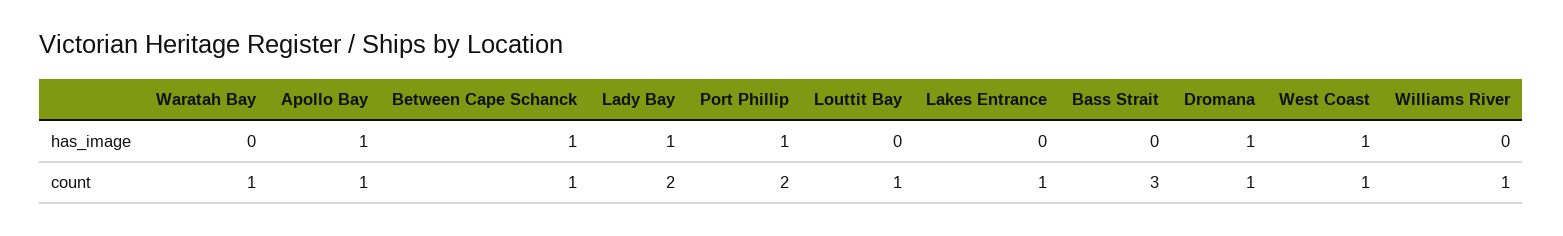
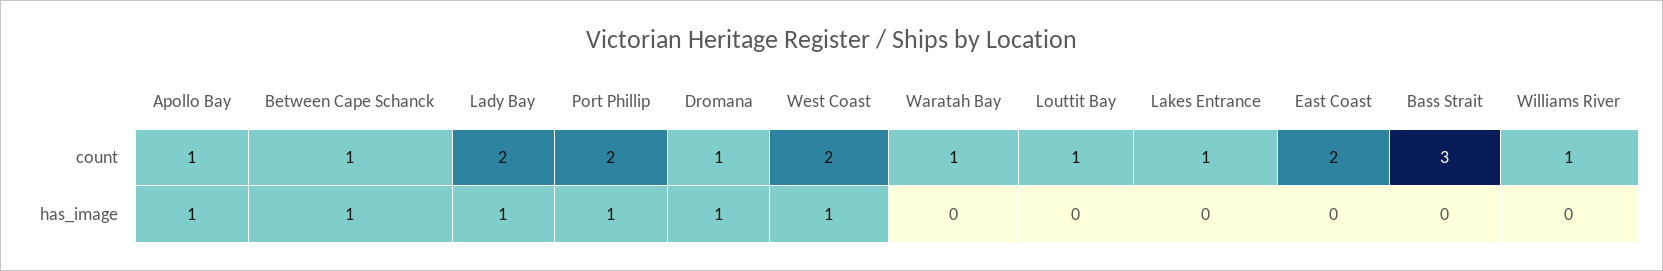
  {
    "Waratah Bay": {
      "has_image": 0,
      "count": 1
    },
    "Apollo Bay": {
      "has_image": 1,
      "count": 1
    },
    "Between Cape Schanck": {
      "has_image": 1,
      "count": 1
    },
    "Lady Bay": {
      "has_image": 1,
      "count": 2
    },
    "Port Phillip": {
      "has_image": 1,
      "count": 2
    },
    "Louttit Bay": {
      "has_image": 0,
      "count": 1
    },
    "Lakes Entrance": {
      "has_image": 0,
      "count": 1
    },
    "Bass Strait": {
      "has_image": 0,
      "count": 3
    },
    "Dromana": {
      "has_image": 1,
      "count": 1
    },
    "West Coast": {
      "has_image": 1,
-     "count": 1
+     "count": 2
    },
    "Williams River": {
      "has_image": 0,
      "count": 1
-   }
+   },
+   "East Coast": {
+     "count": 2,
+     "has_image": 0
+   }
  }

